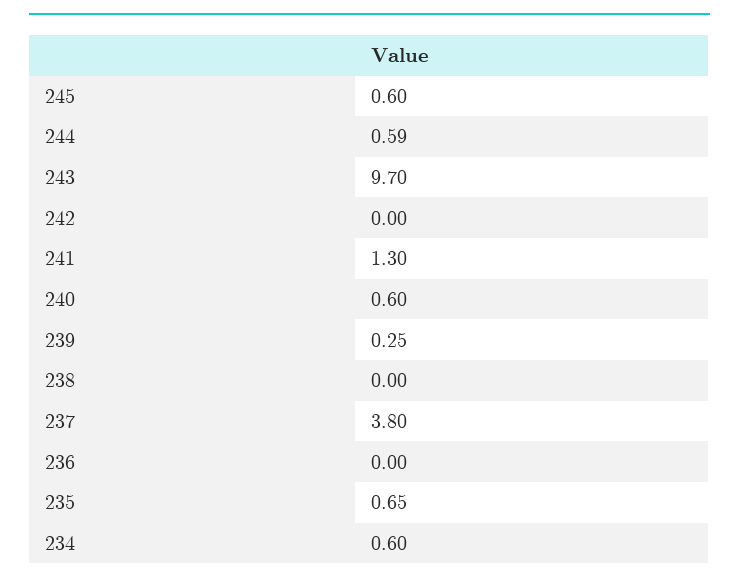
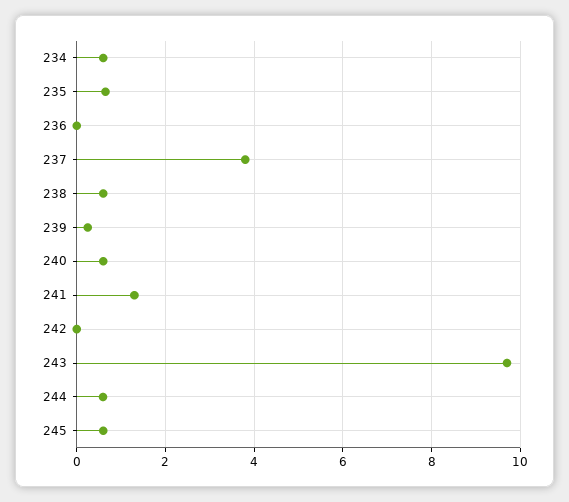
  {
    "245": 0.6,
    "244": 0.59,
    "243": 9.7,
    "242": 0,
    "241": 1.3,
    "240": 0.6,
    "239": 0.25,
-   "238": 0,
+   "238": 0.6,
    "237": 3.8,
    "236": 0,
    "235": 0.65,
    "234": 0.6
  }

